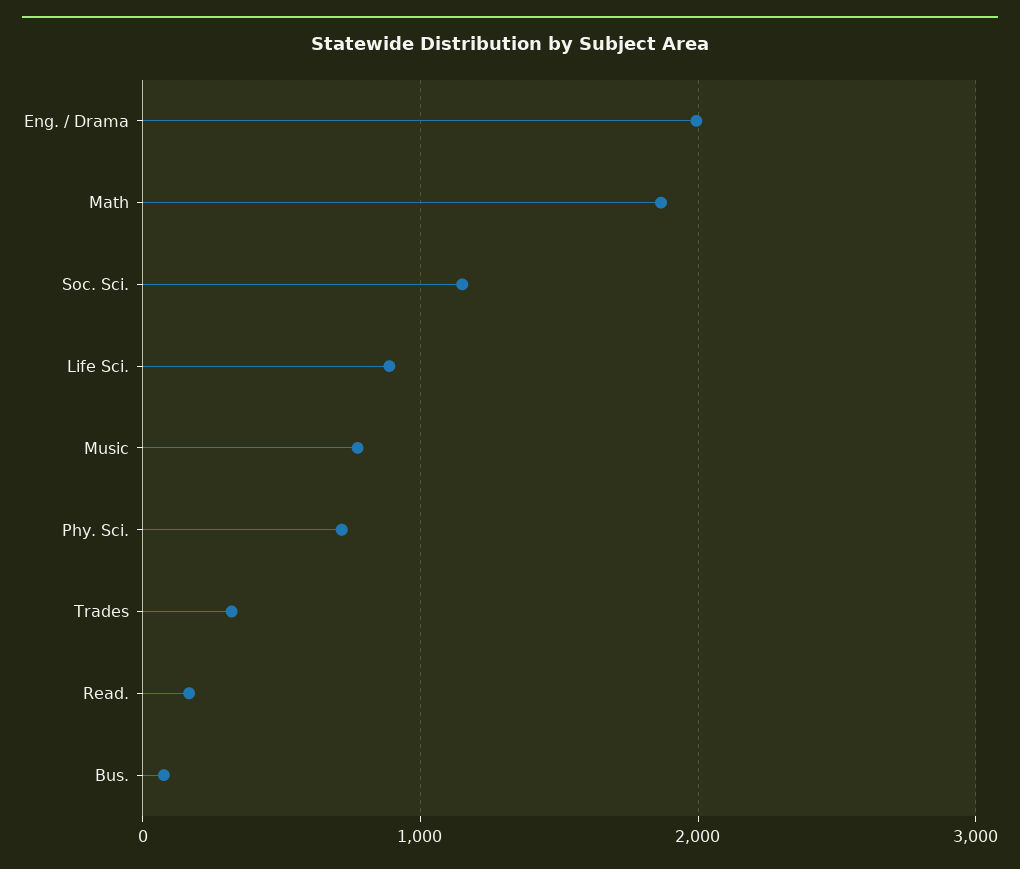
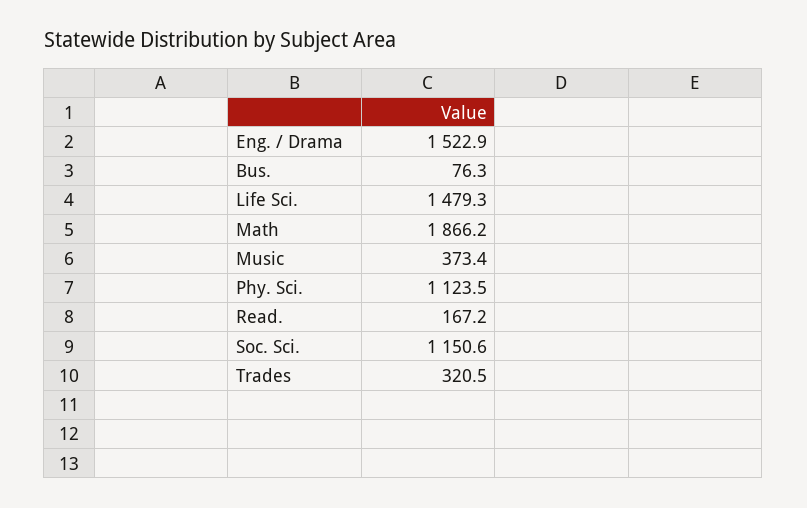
  {
-   "Eng. / Drama": 2000,
+   "Eng. / Drama": 1522.9,
    "Math": 1866.2,
    "Soc. Sci.": 1150.6,
-   "Life Sci.": 900,
+   "Life Sci.": 1479.3,
-   "Music": 800,
+   "Music": 373.4,
-   "Phy. Sci.": 700,
+   "Phy. Sci.": 1123.5,
    "Trades": 320.5,
    "Read.": 167.2,
    "Bus.": 76.3
  }

